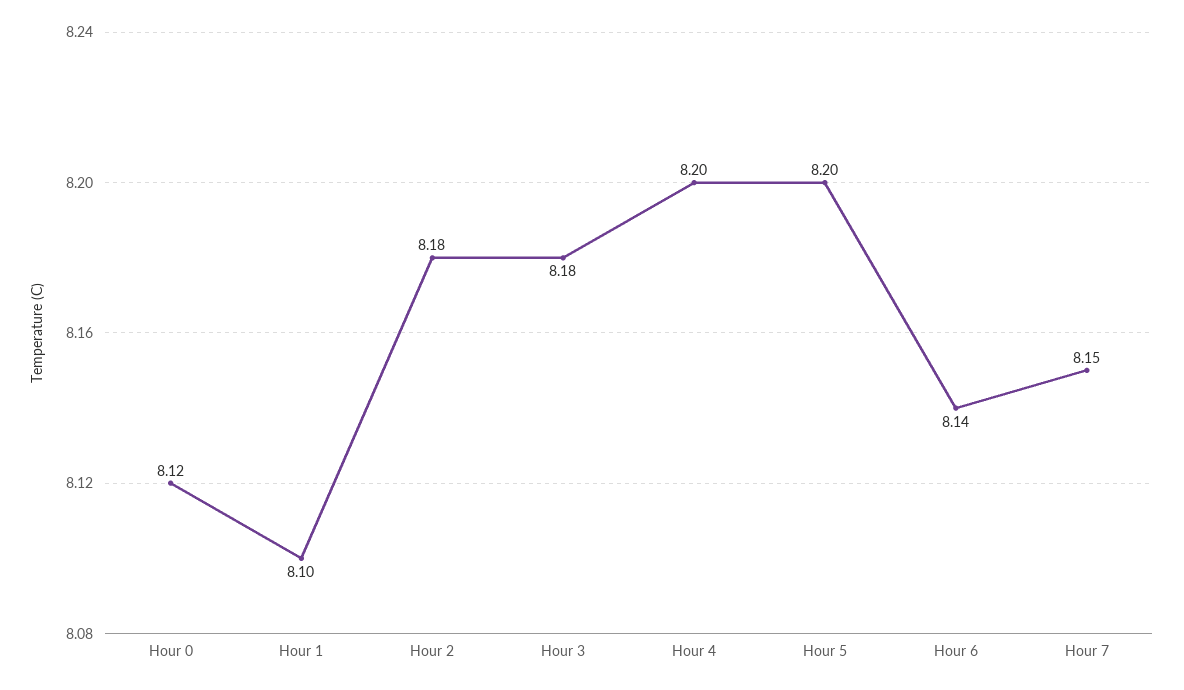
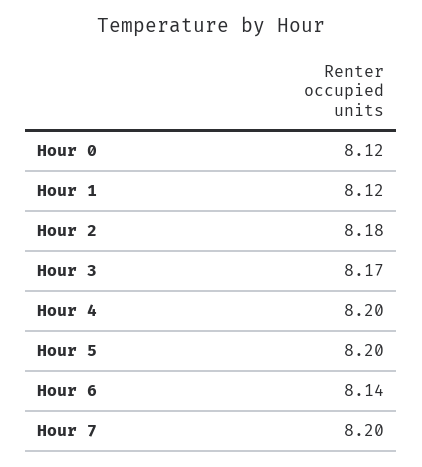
  {
    "Hour 0": 8.12,
-   "Hour 1": 8.1,
+   "Hour 1": 8.12,
    "Hour 2": 8.18,
-   "Hour 3": 8.18,
+   "Hour 3": 8.17,
    "Hour 4": 8.2,
    "Hour 5": 8.2,
    "Hour 6": 8.14,
-   "Hour 7": 8.15
+   "Hour 7": 8.2
  }

